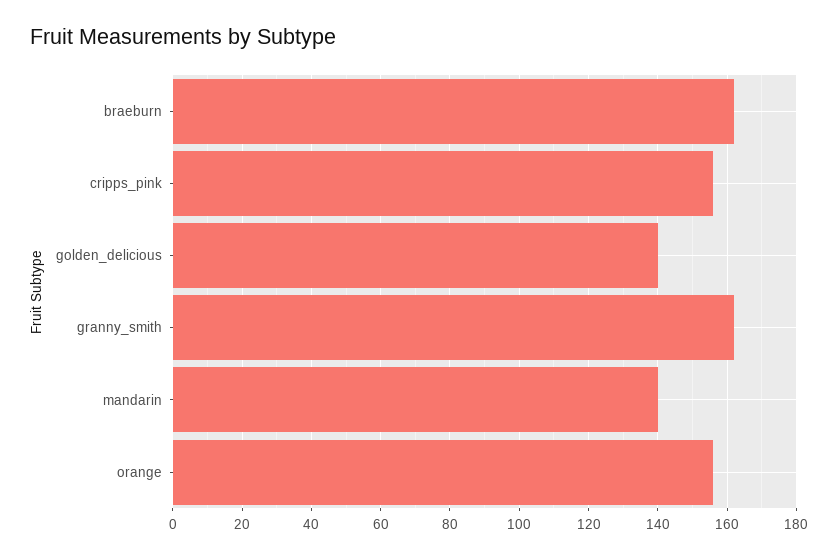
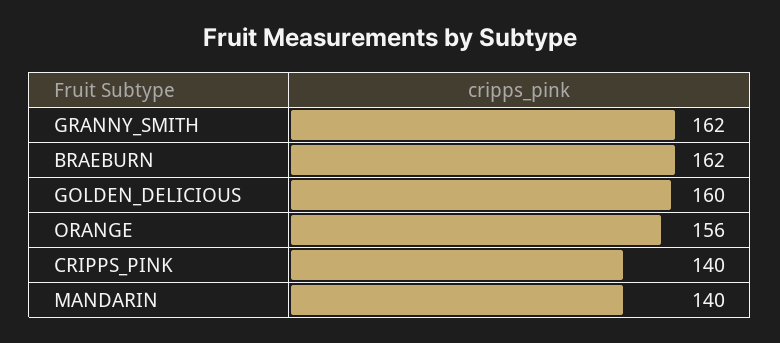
  {
    "braeburn": 162,
-   "cripps_pink": 155,
+   "cripps_pink": 140,
-   "golden_delicious": 140,
+   "golden_delicious": 160,
    "granny_smith": 162,
    "mandarin": 140,
    "orange": 156
  }

